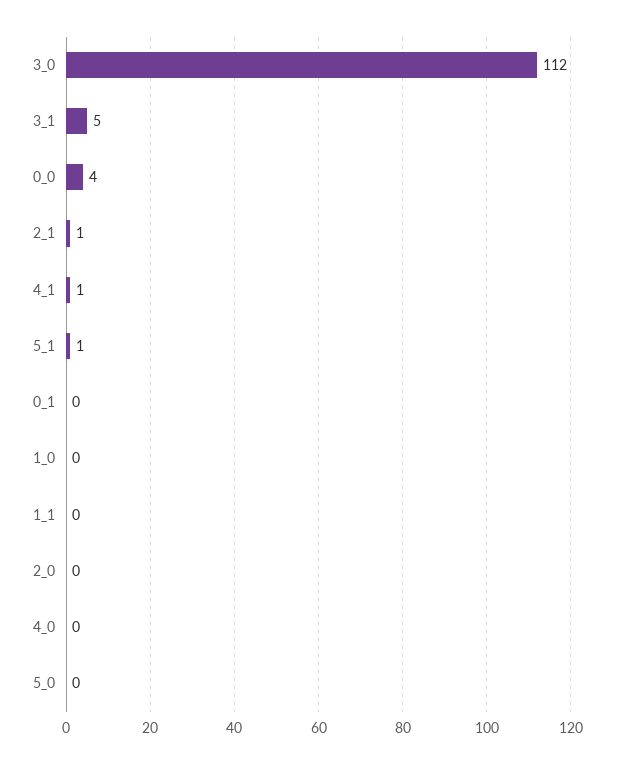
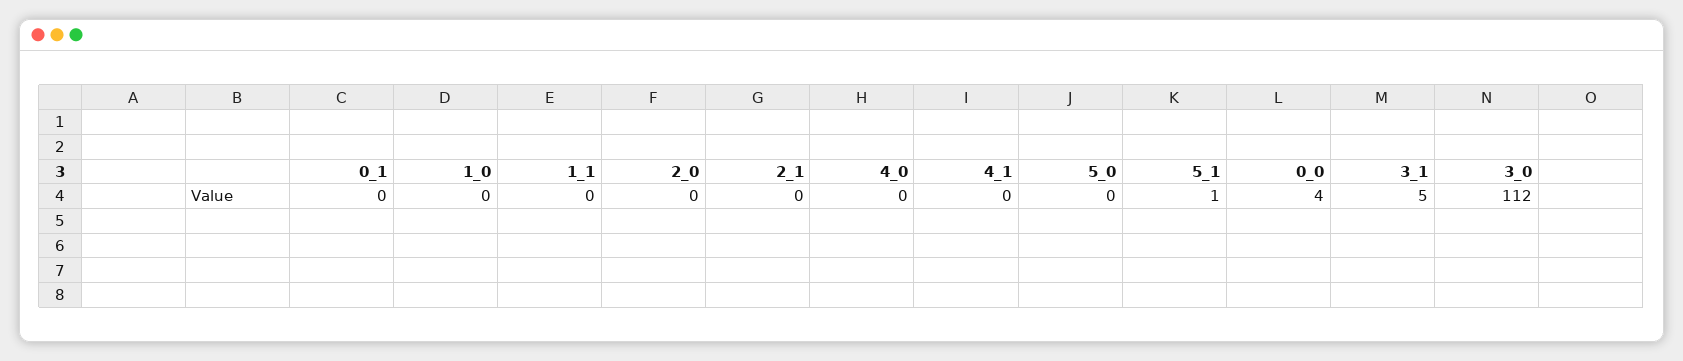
  {
    "3_0": 112,
    "3_1": 5,
    "0_0": 4,
-   "2_1": 1,
+   "2_1": 0,
-   "4_1": 1,
+   "4_1": 0,
    "5_1": 1,
    "0_1": 0,
    "1_0": 0,
    "1_1": 0,
    "2_0": 0,
    "4_0": 0,
    "5_0": 0
  }

